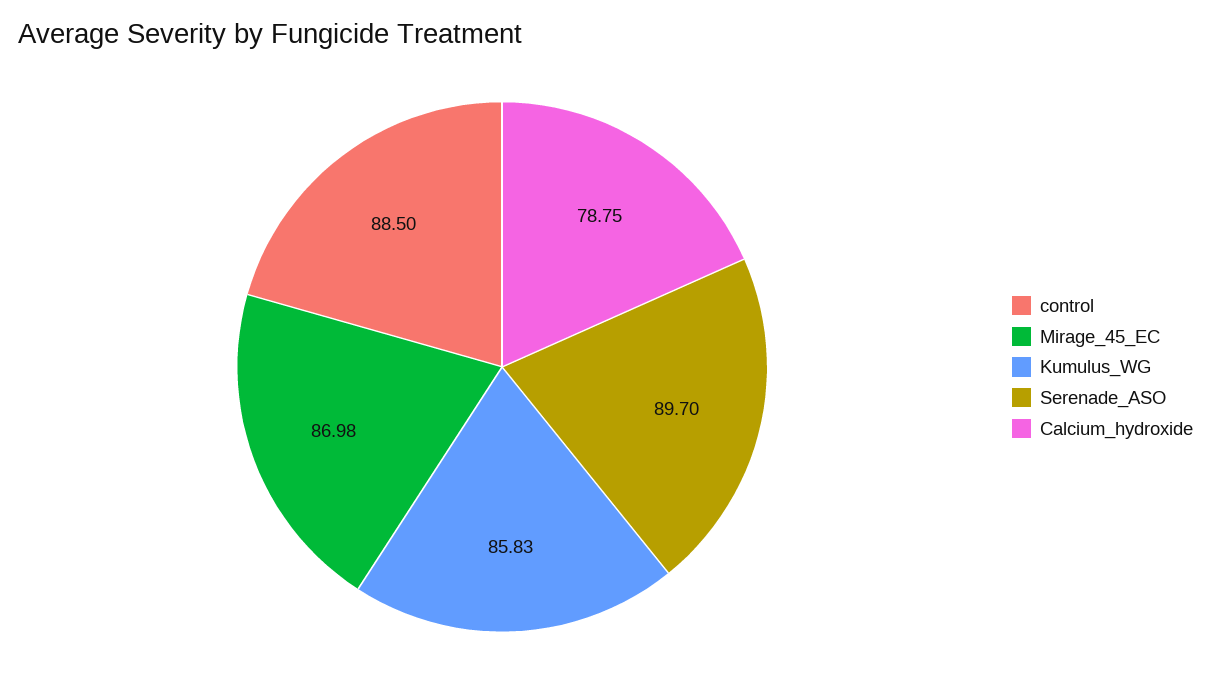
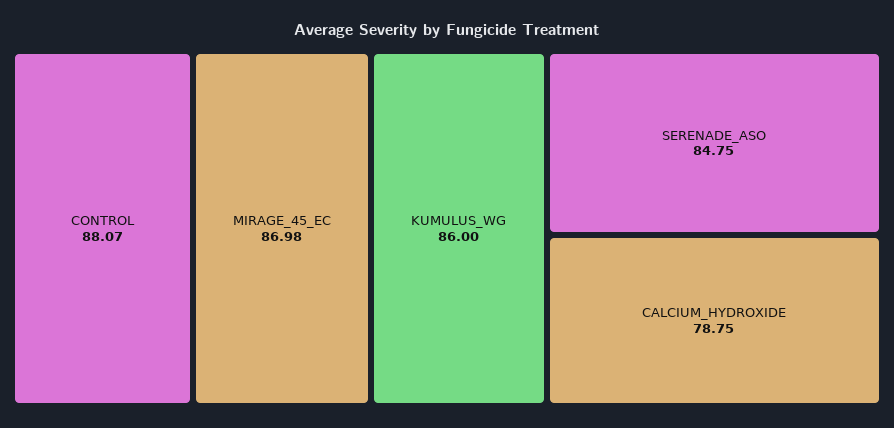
  {
-   "control": 88.5,
+   "control": 88.07,
    "Mirage_45_EC": 86.98,
-   "Kumulus_WG": 85.83,
+   "Kumulus_WG": 86,
-   "Serenade_ASO": 89.7,
+   "Serenade_ASO": 84.75,
    "Calcium_hydroxide": 78.75
  }

